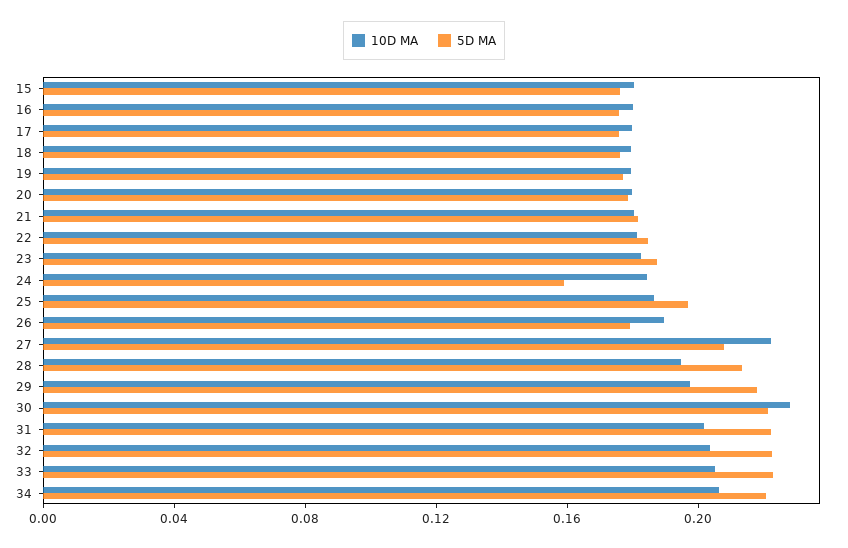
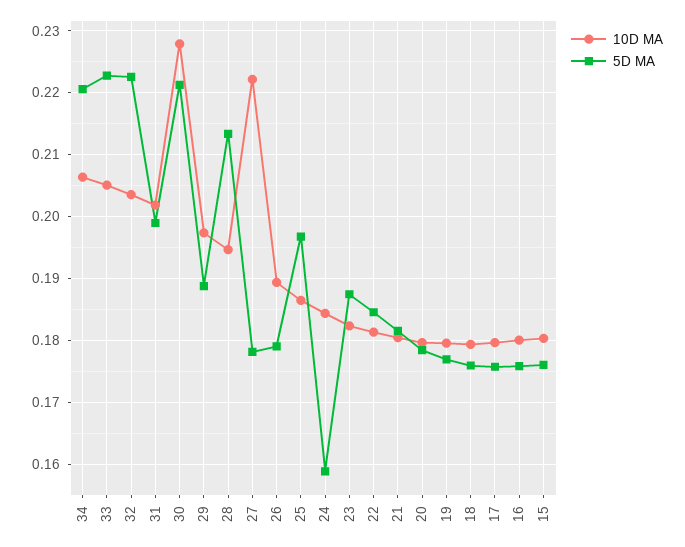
  {
    "10D MA": {
      "15": 0.18,
      "16": 0.18,
      "17": 0.18,
      "18": 0.179,
      "19": 0.18,
      "20": 0.18,
      "21": 0.181,
      "22": 0.181,
      "23": 0.182,
      "24": 0.184,
      "25": 0.187,
      "26": 0.189,
      "27": 0.222,
      "28": 0.195,
      "29": 0.197,
      "30": 0.228,
      "31": 0.202,
      "32": 0.204,
      "33": 0.205,
      "34": 0.206
    },
    "5D MA": {
      "15": 0.176,
      "16": 0.176,
      "17": 0.176,
      "18": 0.176,
      "19": 0.177,
      "20": 0.179,
      "21": 0.182,
      "22": 0.185,
      "23": 0.188,
      "24": 0.159,
      "25": 0.197,
      "26": 0.179,
-     "27": 0.21,
+     "27": 0.178,
      "28": 0.213,
-     "29": 0.22,
+     "29": 0.189,
      "30": 0.221,
-     "31": 0.22,
+     "31": 0.199,
      "32": 0.223,
      "33": 0.223,
      "34": 0.221
    }
  }

